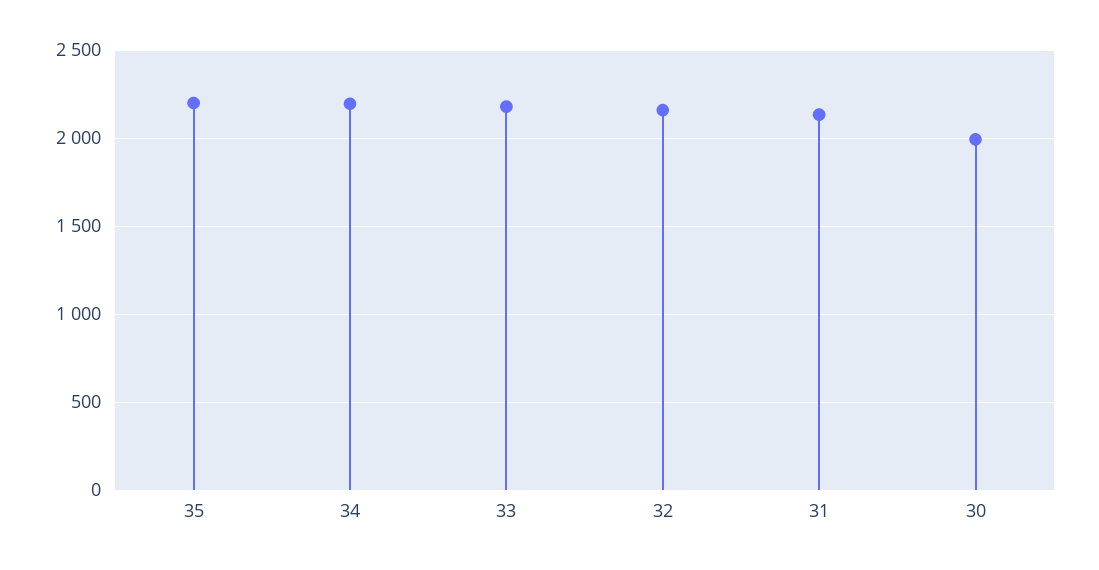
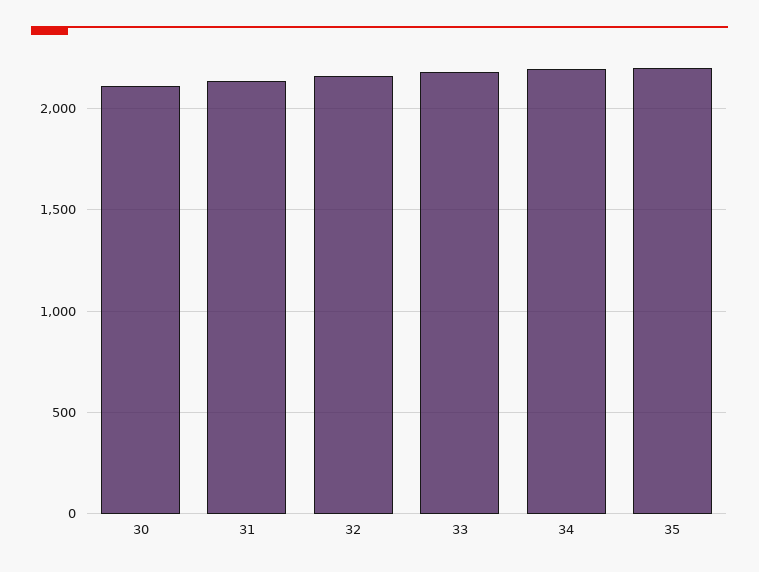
  {
    "35": 2200,
    "34": 2200,
    "33": 2200,
    "32": 2150,
    "31": 2150,
-   "30": 2000
+   "30": 2100
  }

